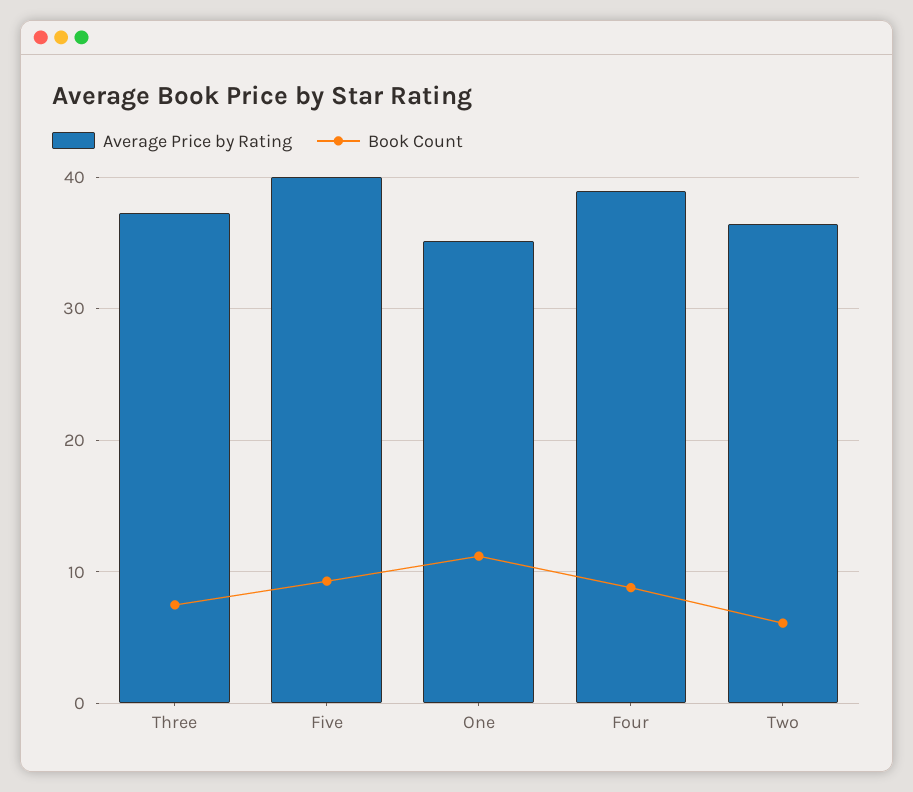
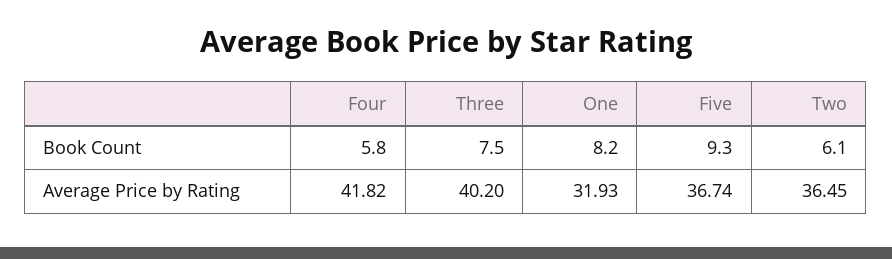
  {
    "Average Price by Rating": {
-     "Three": 37,
+     "Three": 40.2,
-     "Five": 40,
+     "Five": 36.74,
-     "One": 35,
+     "One": 31.93,
-     "Four": 39,
+     "Four": 41.82,
      "Two": 36.45
    },
    "Book Count": {
      "Three": 7.5,
      "Five": 9.3,
-     "One": 11,
+     "One": 8.2,
-     "Four": 9,
+     "Four": 5.8,
      "Two": 6.1
    }
  }

